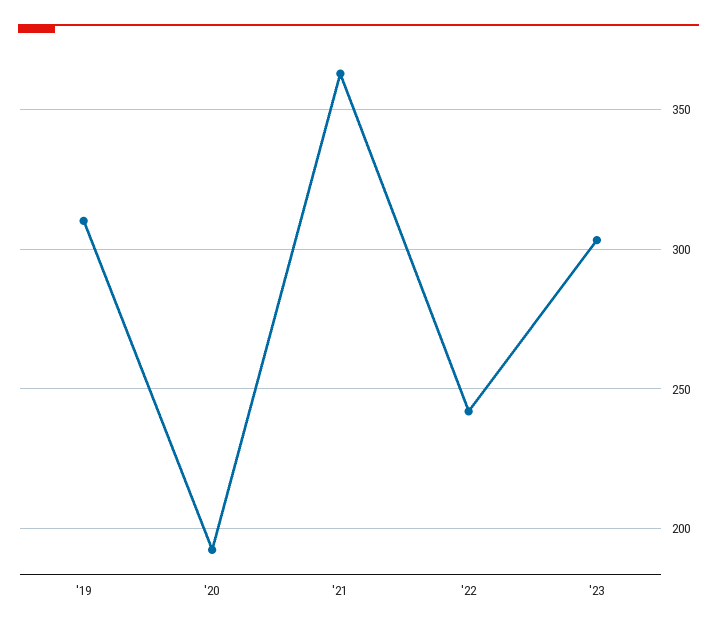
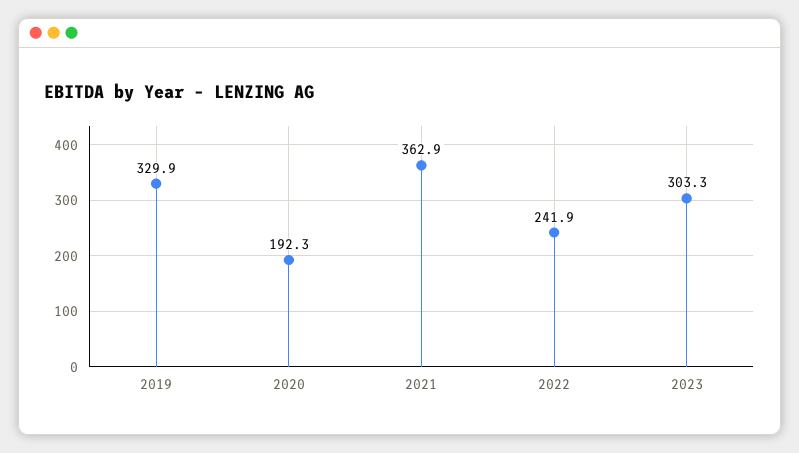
  {
-   "'19": 310,
+   "'19": 329.9,
    "'20": 192.3,
    "'21": 362.9,
    "'22": 241.9,
    "'23": 303.3
  }

